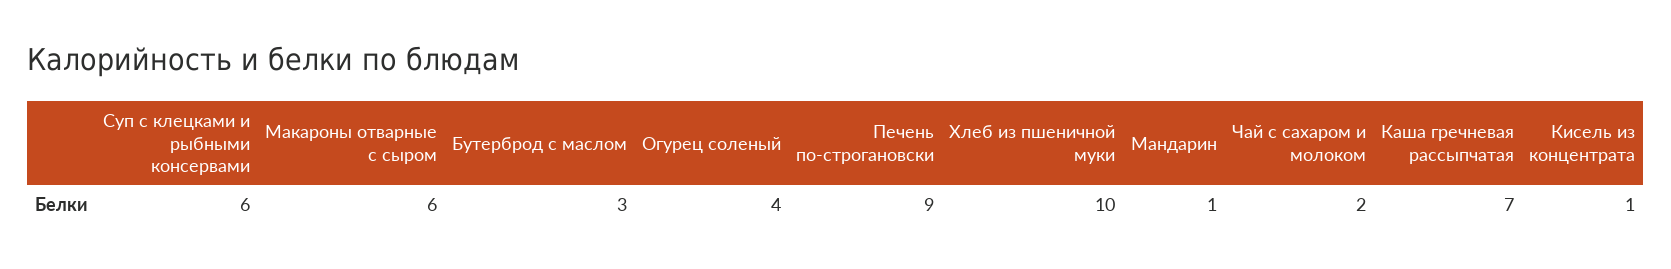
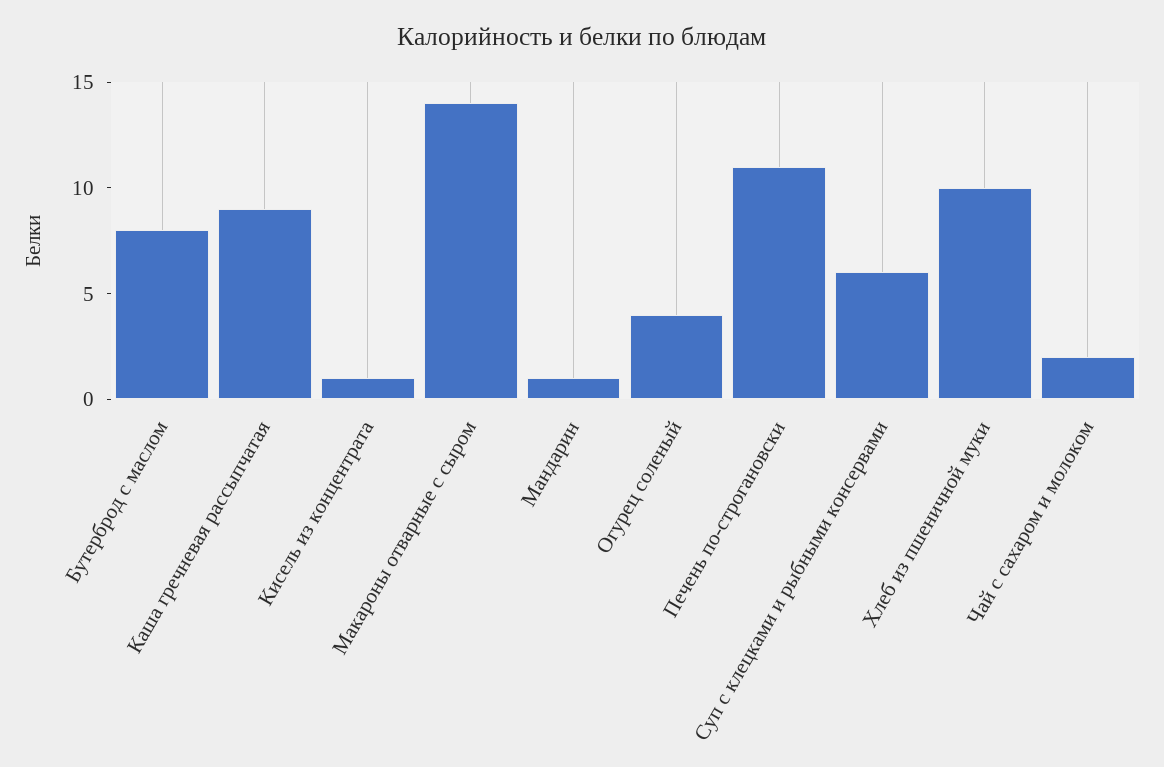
  {
    "Суп с клецками и рыбными консервами": 6,
-   "Макароны отварные с сыром": 6,
+   "Макароны отварные с сыром": 14,
-   "Бутерброд с маслом": 3,
+   "Бутерброд с маслом": 8,
    "Огурец соленый": 4,
-   "Печень по-строгановски": 9,
+   "Печень по-строгановски": 11,
    "Хлеб из пшеничной муки": 10,
    "Мандарин": 1,
    "Чай с сахаром и молоком": 2,
-   "Каша гречневая рассыпчатая": 7,
+   "Каша гречневая рассыпчатая": 9,
    "Кисель из концентрата": 1
  }

